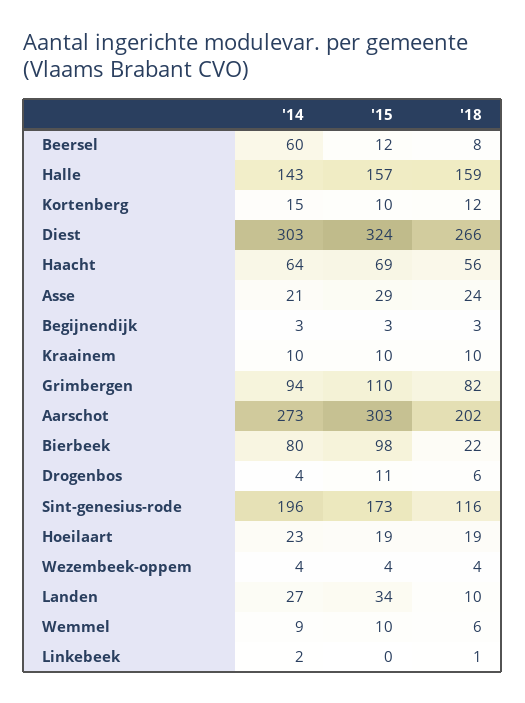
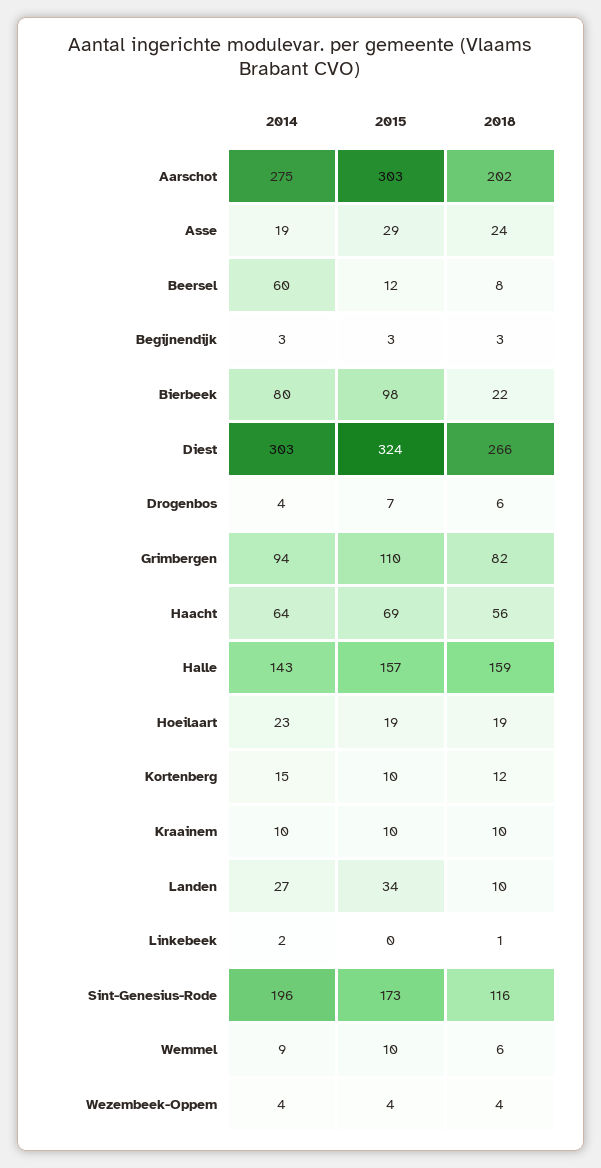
  {
    "'14": {
      "Beersel": 60,
      "Halle": 143,
      "Kortenberg": 15,
      "Diest": 303,
      "Haacht": 64,
-     "Asse": 21,
+     "Asse": 19,
      "Begijnendijk": 3,
      "Kraainem": 10,
      "Grimbergen": 94,
-     "Aarschot": 273,
+     "Aarschot": 275,
      "Bierbeek": 80,
      "Drogenbos": 4,
      "Sint-genesius-rode": 196,
      "Hoeilaart": 23,
      "Wezembeek-oppem": 4,
      "Landen": 27,
      "Wemmel": 9,
      "Linkebeek": 2
    },
    "'15": {
      "Beersel": 12,
      "Halle": 157,
      "Kortenberg": 10,
      "Diest": 324,
      "Haacht": 69,
      "Asse": 29,
      "Begijnendijk": 3,
      "Kraainem": 10,
      "Grimbergen": 110,
      "Aarschot": 303,
      "Bierbeek": 98,
-     "Drogenbos": 11,
+     "Drogenbos": 7,
      "Sint-genesius-rode": 173,
      "Hoeilaart": 19,
      "Wezembeek-oppem": 4,
      "Landen": 34,
      "Wemmel": 10,
      "Linkebeek": 0
    },
    "'18": {
      "Beersel": 8,
      "Halle": 159,
      "Kortenberg": 12,
      "Diest": 266,
      "Haacht": 56,
      "Asse": 24,
      "Begijnendijk": 3,
      "Kraainem": 10,
      "Grimbergen": 82,
      "Aarschot": 202,
      "Bierbeek": 22,
      "Drogenbos": 6,
      "Sint-genesius-rode": 116,
      "Hoeilaart": 19,
      "Wezembeek-oppem": 4,
      "Landen": 10,
      "Wemmel": 6,
      "Linkebeek": 1
    }
  }

